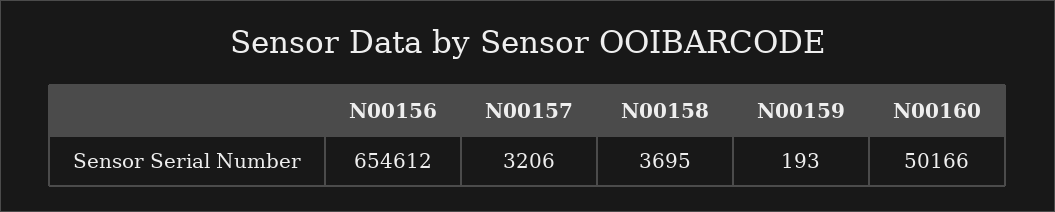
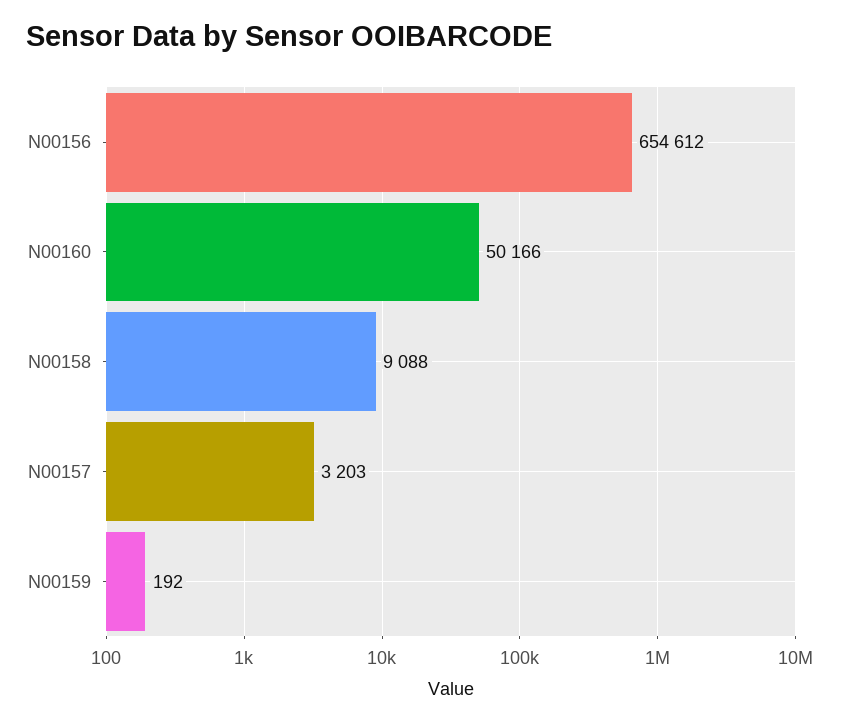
  {
    "N00156": 654612,
-   "N00157": 3206,
+   "N00157": 3203,
-   "N00158": 3695,
+   "N00158": 9088,
-   "N00159": 193,
+   "N00159": 192,
    "N00160": 50166
  }

